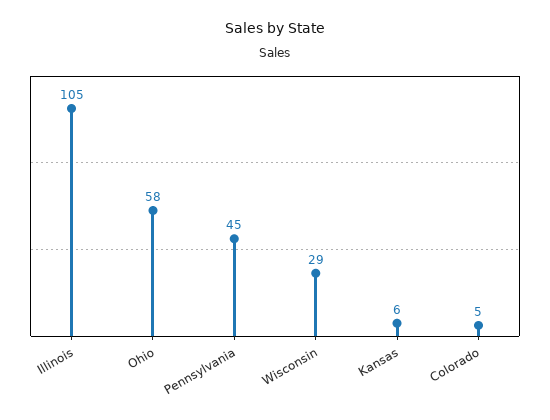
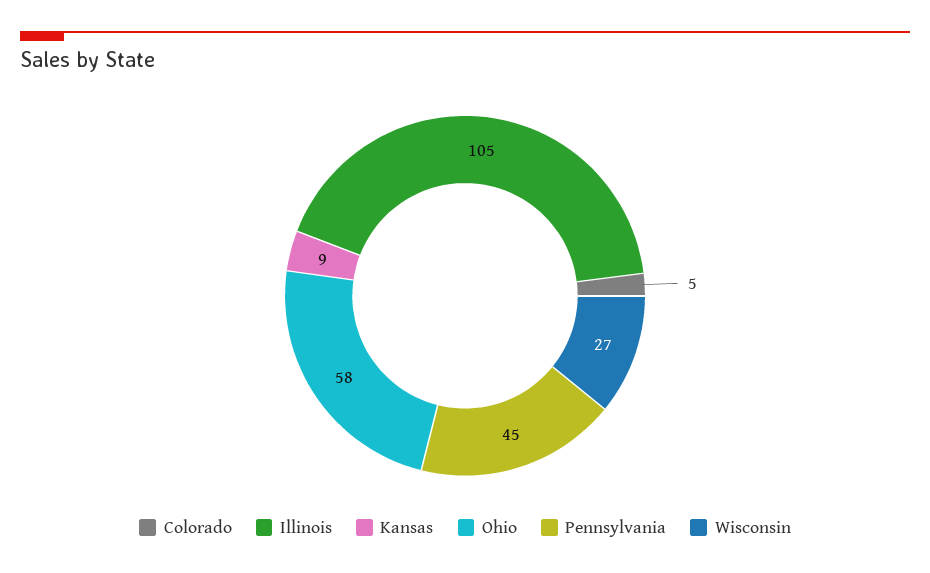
  {
    "Illinois": 105,
    "Ohio": 58,
    "Pennsylvania": 45,
-   "Wisconsin": 29,
+   "Wisconsin": 27,
-   "Kansas": 6,
+   "Kansas": 9,
    "Colorado": 5
  }

